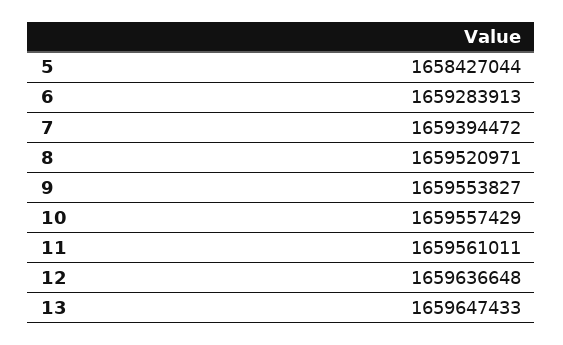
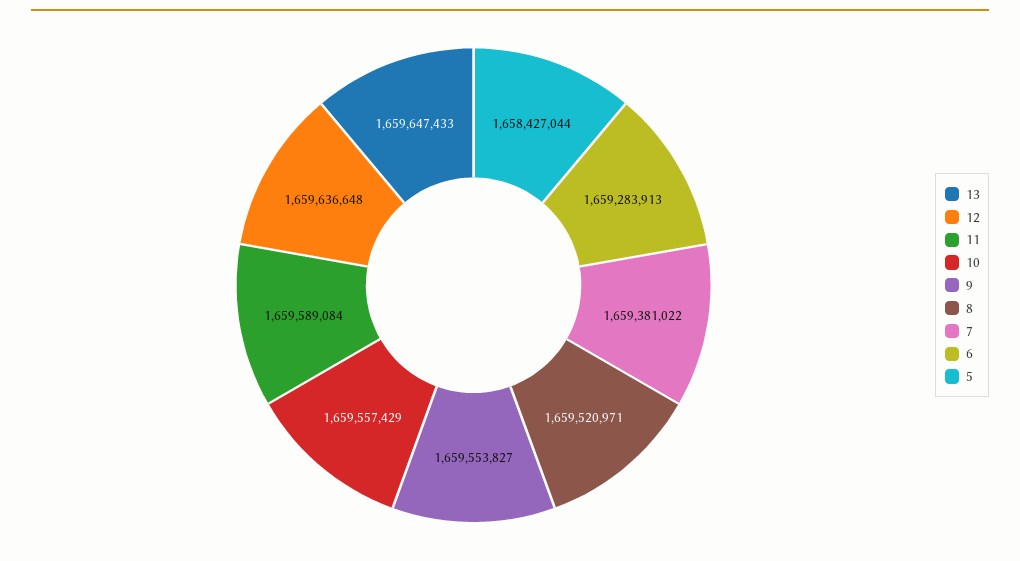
  {
    "5": 1658427044,
    "6": 1659283913,
-   "7": 1659394472,
+   "7": 1659381022,
    "8": 1659520971,
    "9": 1659553827,
    "10": 1659557429,
-   "11": 1659561011,
+   "11": 1659589084,
    "12": 1659636648,
    "13": 1659647433
  }

